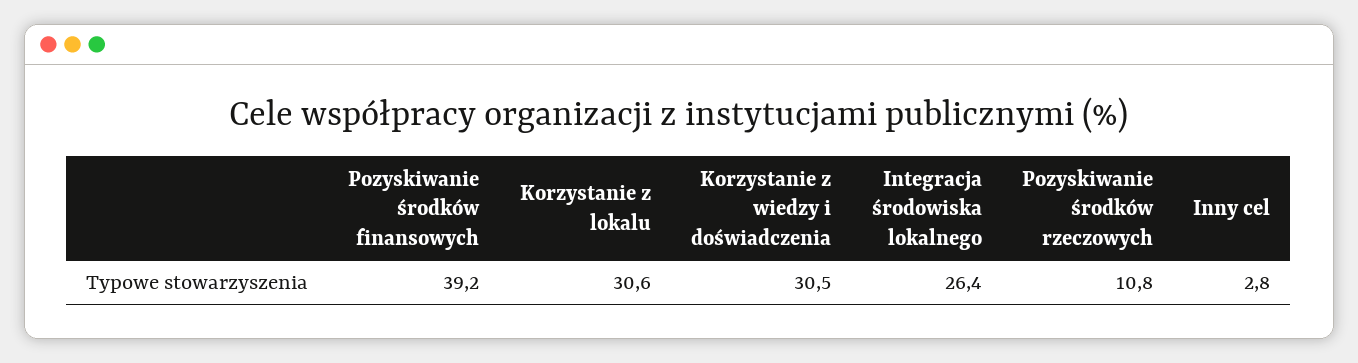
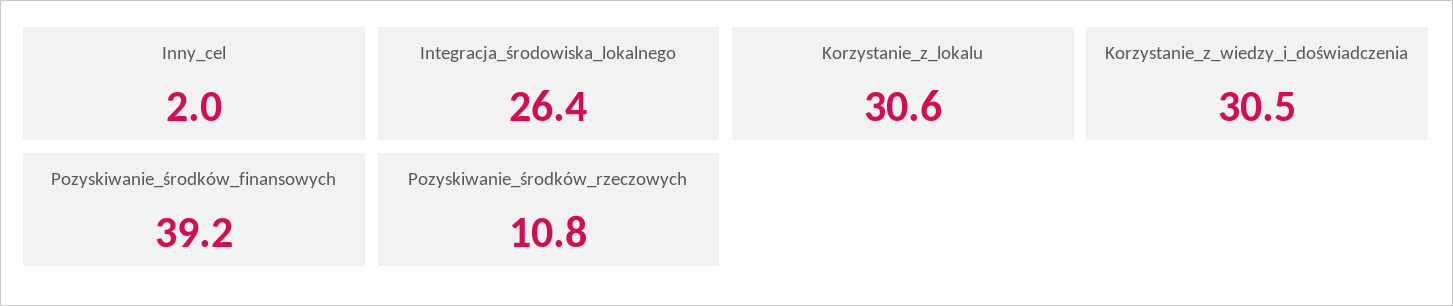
  {
    "Pozyskiwanie środków finansowych": 39.2,
    "Korzystanie z lokalu": 30.6,
    "Korzystanie z wiedzy i doświadczenia": 30.5,
    "Integracja środowiska lokalnego": 26.4,
    "Pozyskiwanie środków rzeczowych": 10.8,
-   "Inny cel": 2.8
+   "Inny cel": 2
  }

